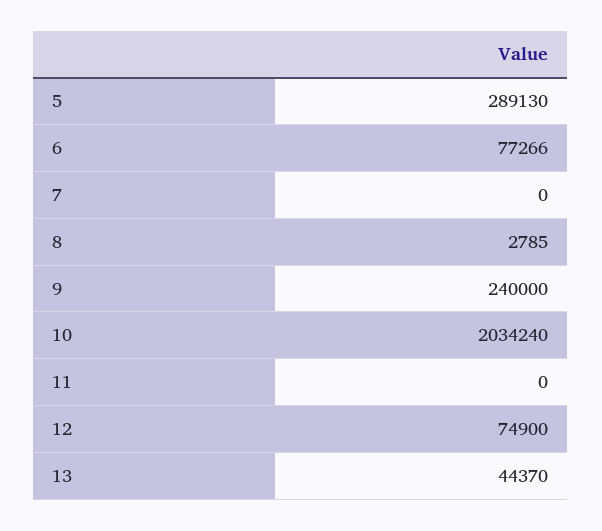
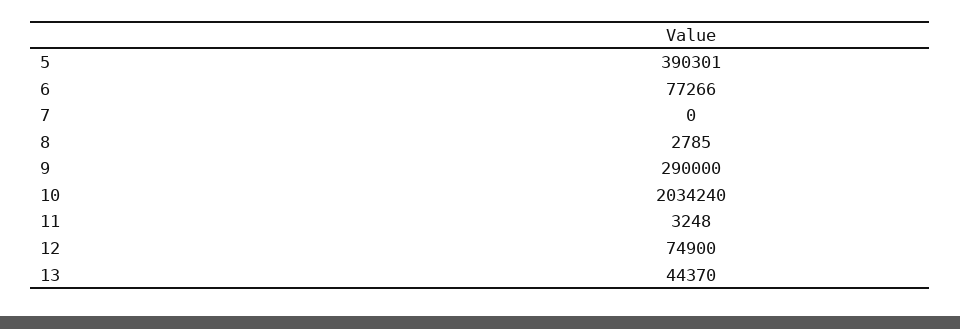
  {
-   "5": 289130,
+   "5": 390301,
    "6": 77266,
    "7": 0,
    "8": 2785,
-   "9": 240000,
+   "9": 290000,
    "10": 2034240,
-   "11": 0,
+   "11": 3248,
    "12": 74900,
    "13": 44370
  }

